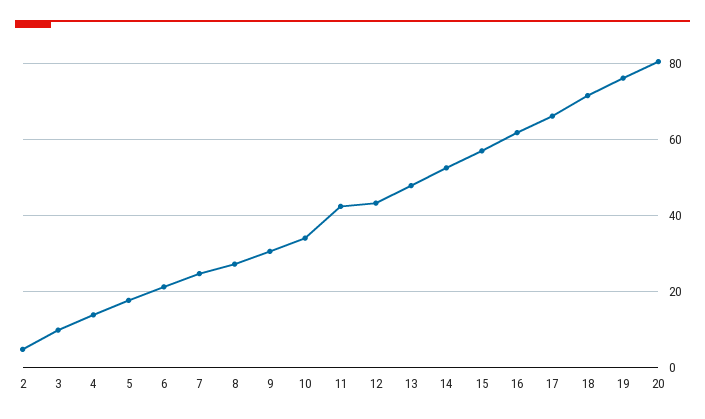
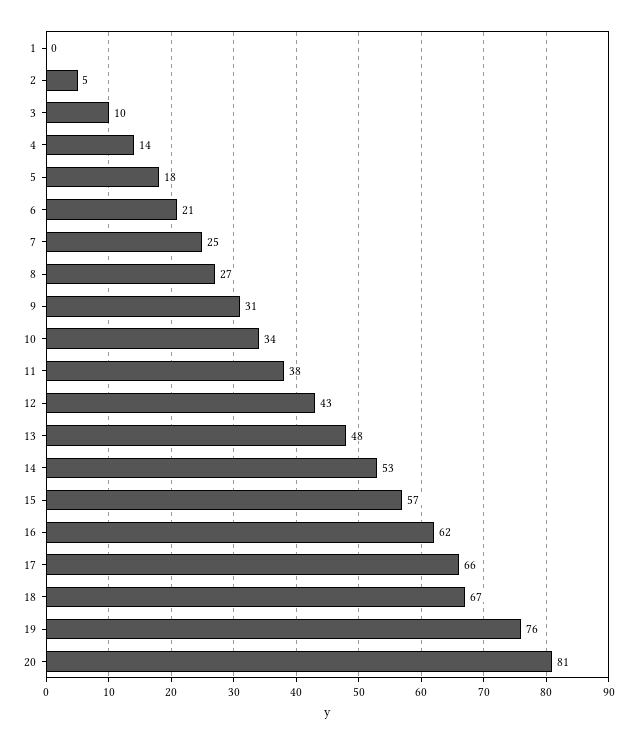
  {
    "2": 5,
    "3": 10,
    "4": 14,
    "5": 18,
    "6": 21,
    "7": 25,
    "8": 27,
    "9": 31,
    "10": 34,
-   "11": 42,
+   "11": 38,
    "12": 43,
    "13": 48,
    "14": 53,
    "15": 57,
    "16": 62,
    "17": 66,
-   "18": 72,
+   "18": 67,
    "19": 76,
-   "20": 81
+   "20": 81,
+   "1": 0
  }

